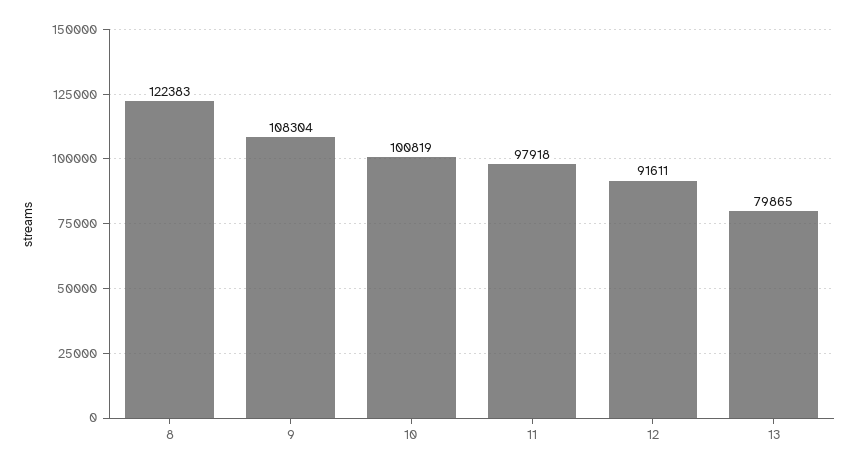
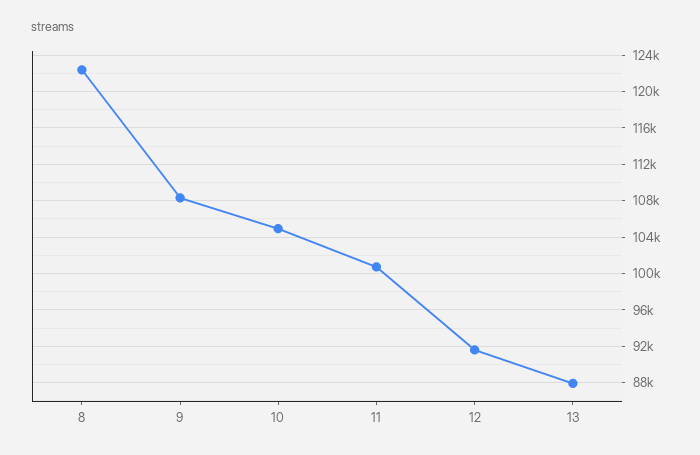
  {
    "8": 122383,
    "9": 108304,
-   "10": 100819,
+   "10": 105000,
-   "11": 97918,
+   "11": 101000,
    "12": 91611,
-   "13": 79865
+   "13": 88000
  }

